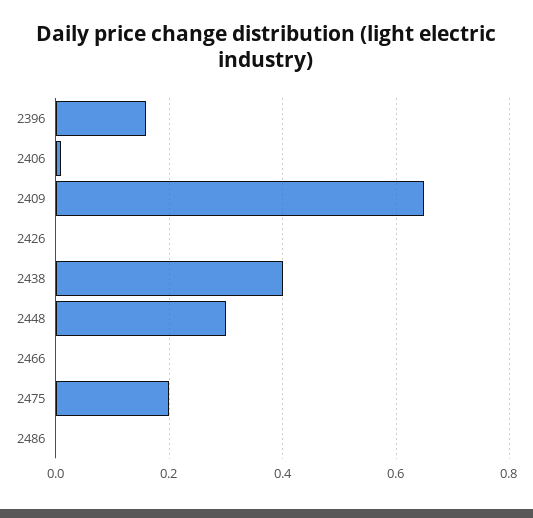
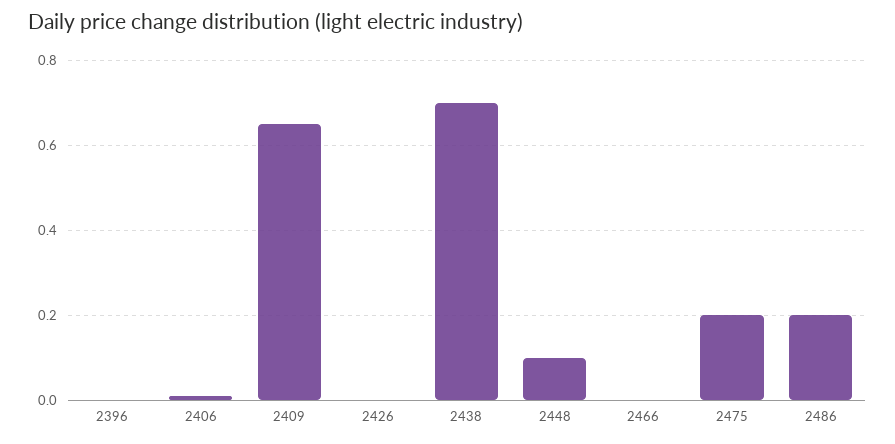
  {
-   "2396": 0.15,
+   "2396": 0,
    "2406": 0,
    "2409": 0.65,
    "2426": 0,
-   "2438": 0.4,
+   "2438": 0.7,
-   "2448": 0.3,
+   "2448": 0.1,
    "2466": 0,
    "2475": 0.2,
-   "2486": 0
+   "2486": 0.2
  }

